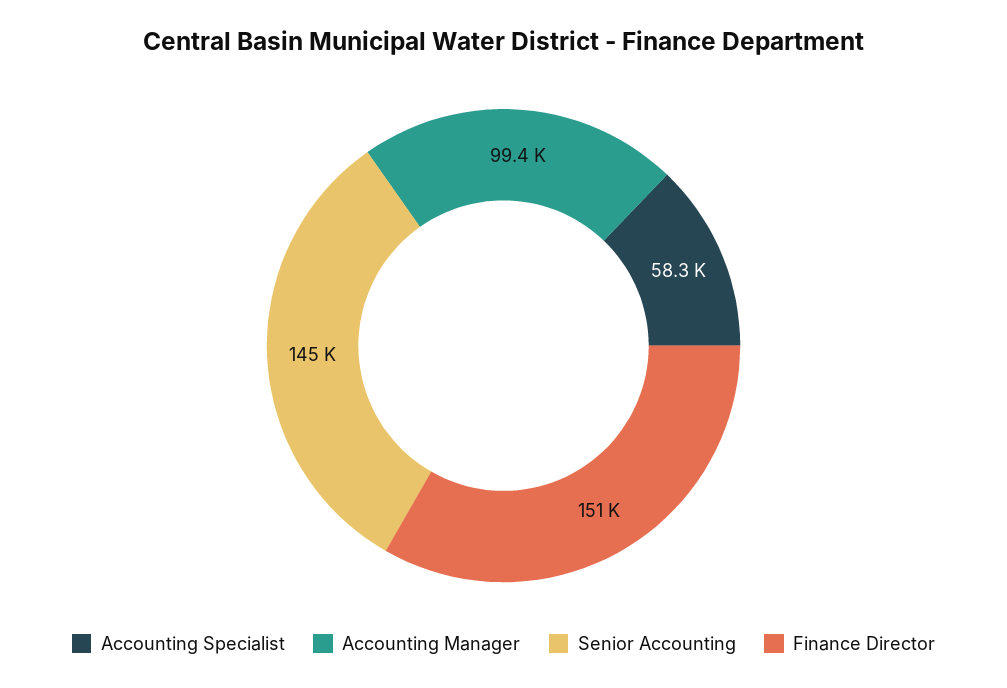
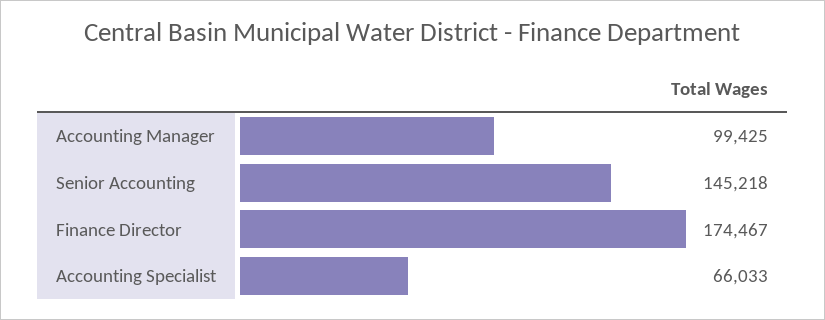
  {
-   "Accounting Specialist": 58300,
+   "Accounting Specialist": 66033,
    "Accounting Manager": 99425,
    "Senior Accounting": 145218,
-   "Finance Director": 151000
+   "Finance Director": 174467
  }

